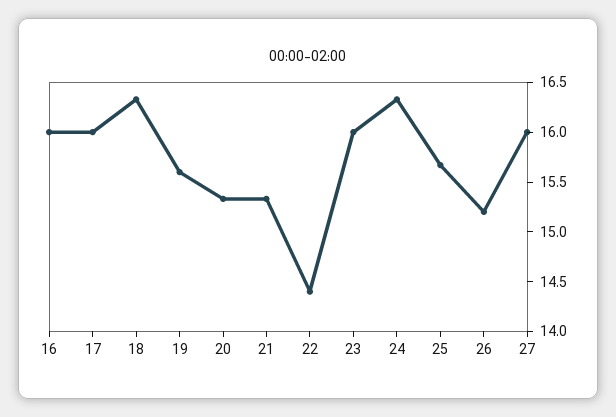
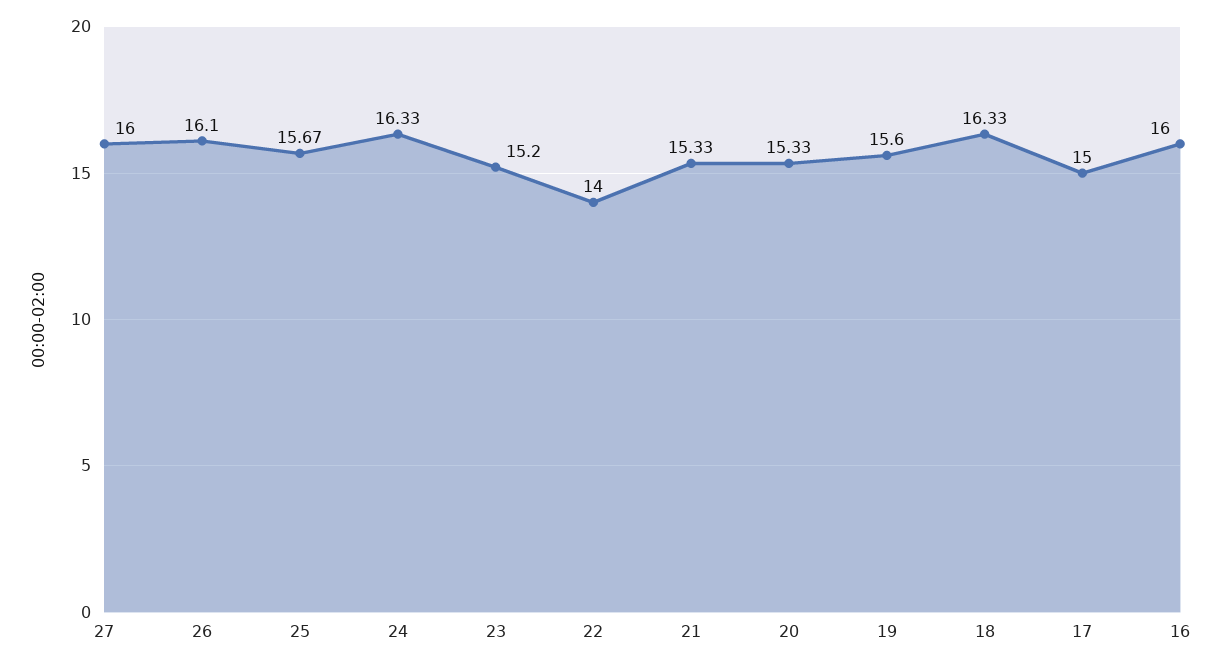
  {
    "16": 16,
-   "17": 16,
+   "17": 15,
    "18": 16.33,
    "19": 15.6,
    "20": 15.33,
    "21": 15.33,
-   "22": 14.4,
+   "22": 14,
-   "23": 16,
+   "23": 15.2,
    "24": 16.33,
    "25": 15.67,
-   "26": 15.2,
+   "26": 16.1,
    "27": 16
  }

